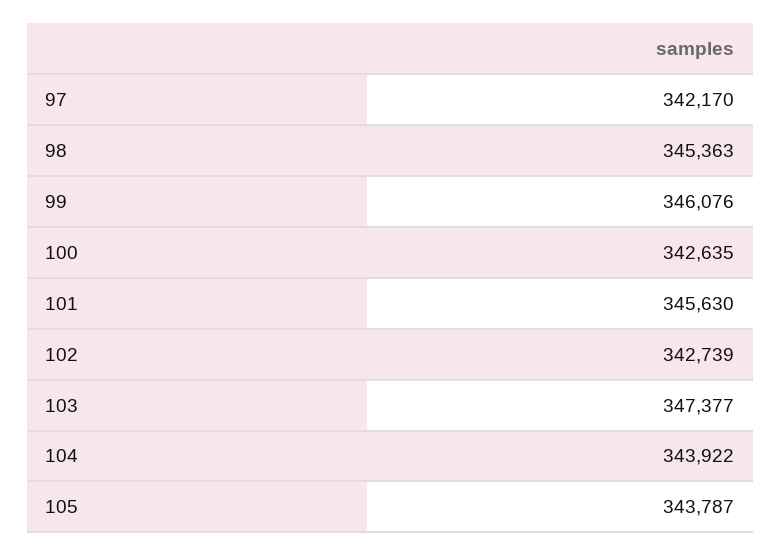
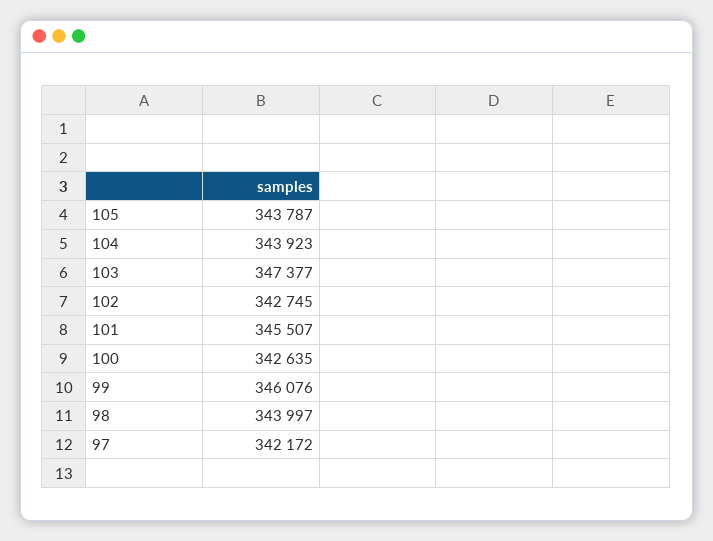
  {
-   "97": 342170,
+   "97": 342172,
-   "98": 345363,
+   "98": 343997,
    "99": 346076,
    "100": 342635,
-   "101": 345630,
+   "101": 345507,
-   "102": 342739,
+   "102": 342745,
    "103": 347377,
-   "104": 343922,
+   "104": 343923,
    "105": 343787
  }

